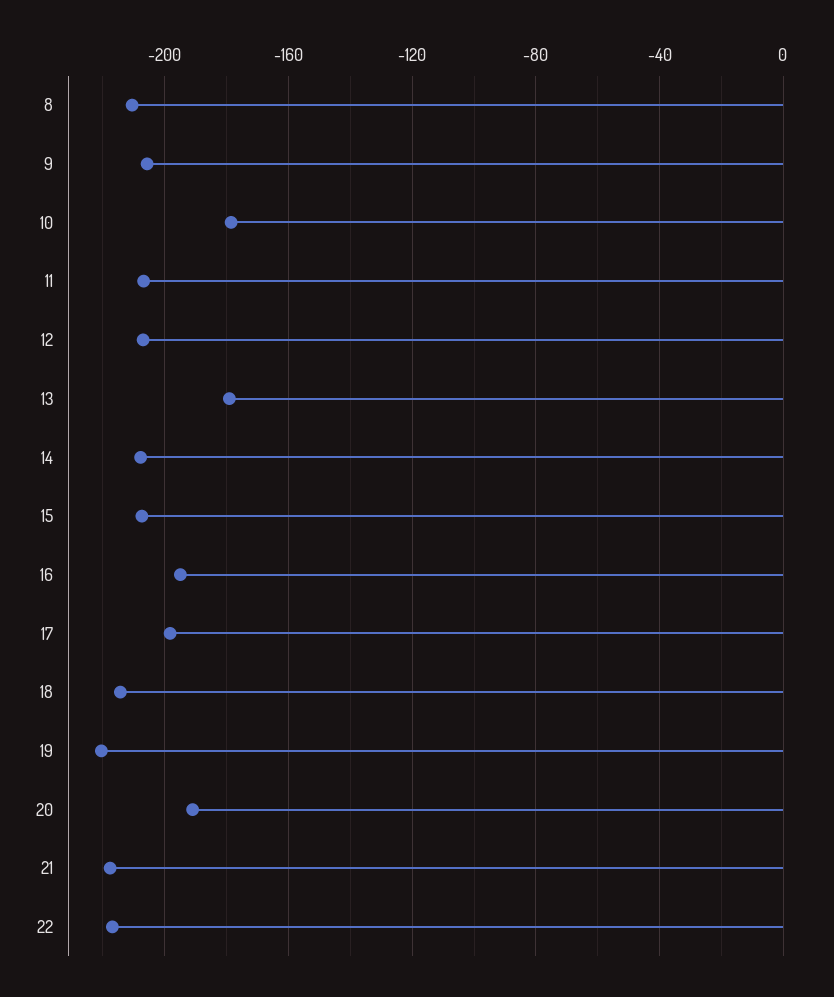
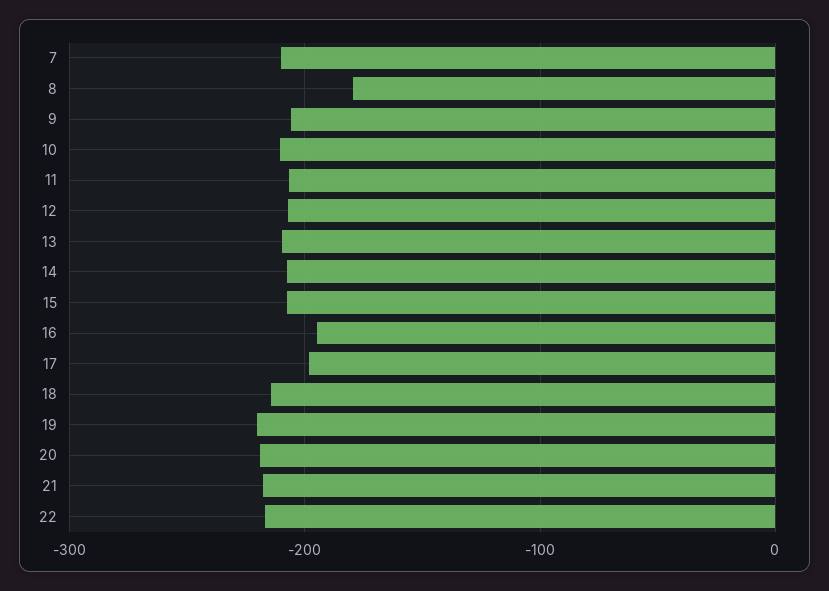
  {
-   "8": -210,
+   "8": -180,
    "9": -205,
-   "10": -180,
+   "10": -210,
    "11": -205,
    "12": -205,
-   "13": -180,
+   "13": -210,
    "14": -210,
    "15": -205,
    "16": -195,
    "17": -200,
    "18": -215,
    "19": -220,
-   "20": -190,
+   "20": -220,
    "21": -220,
-   "22": -215
+   "22": -215,
+   "7": -210
  }

